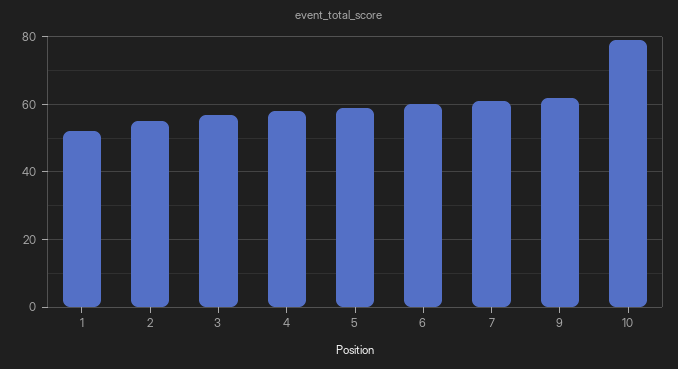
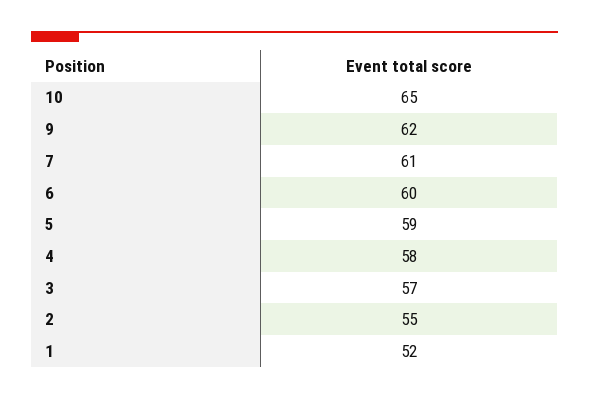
  {
    "1": 52,
    "2": 55,
    "3": 57,
    "4": 58,
    "5": 59,
    "6": 60,
    "7": 61,
    "9": 62,
-   "10": 80
+   "10": 65
  }

